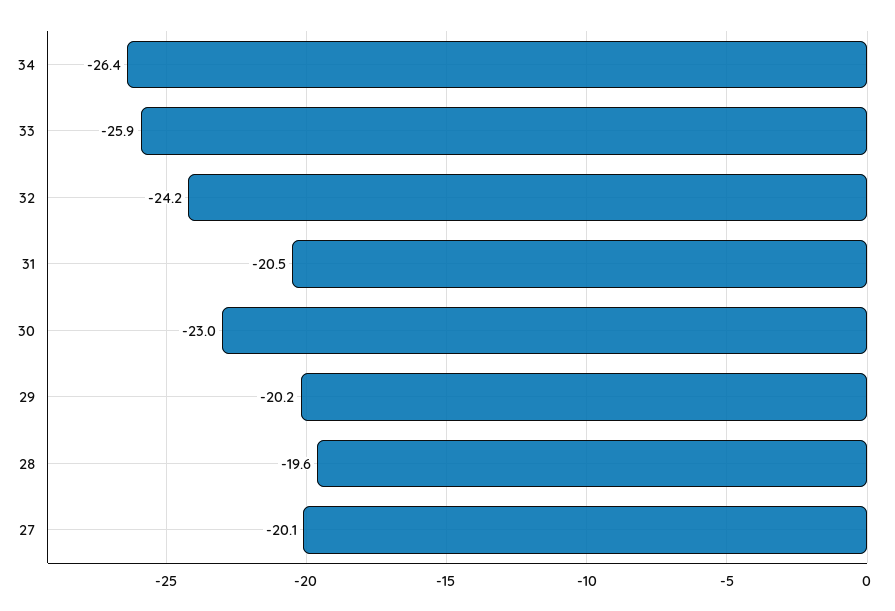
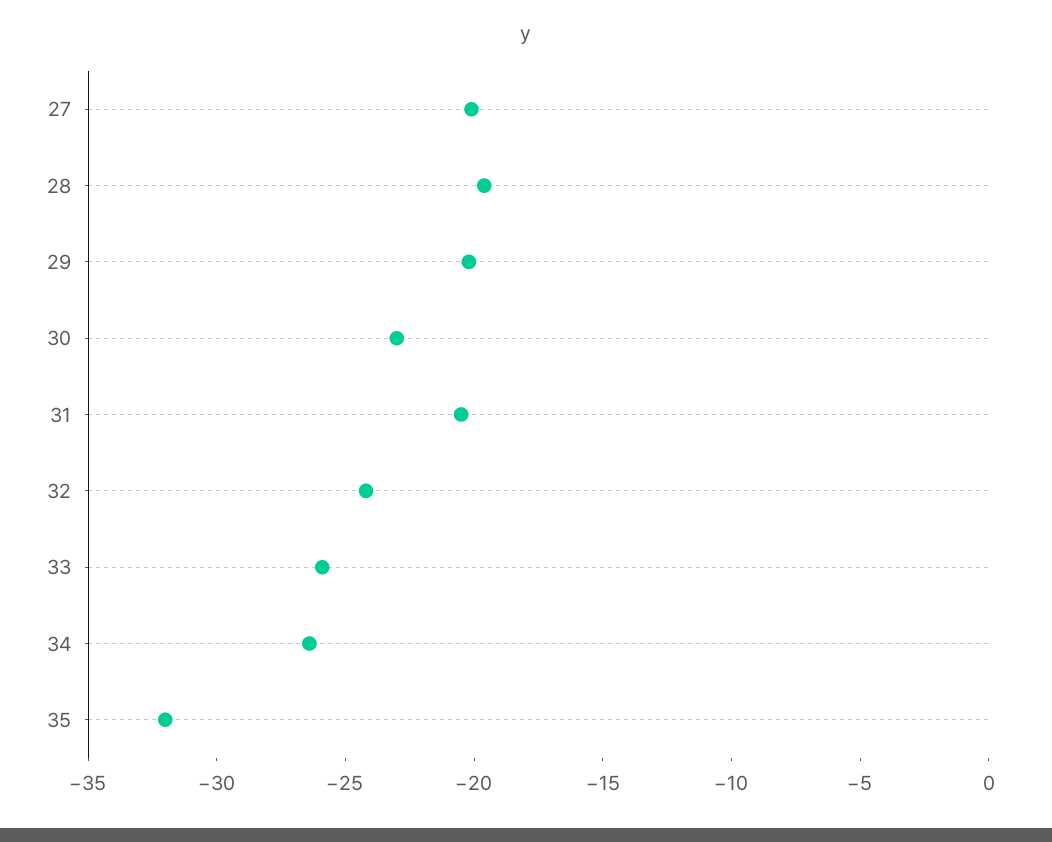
  {
    "34": -26.4,
    "33": -25.9,
    "32": -24.2,
    "31": -20.5,
    "30": -23,
    "29": -20.2,
    "28": -19.6,
-   "27": -20.1
+   "27": -20.1,
+   "35": -32
  }

